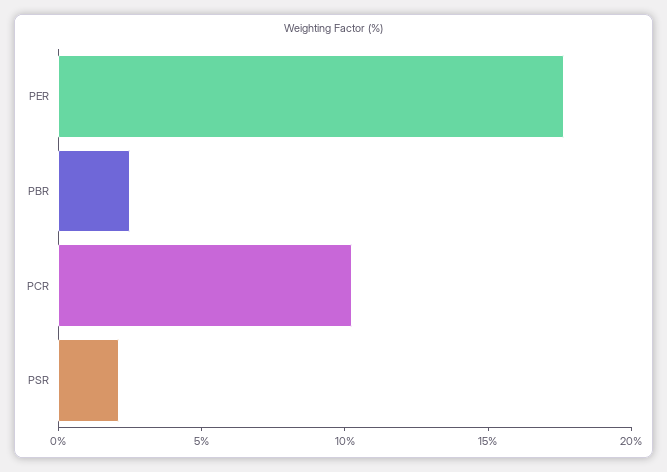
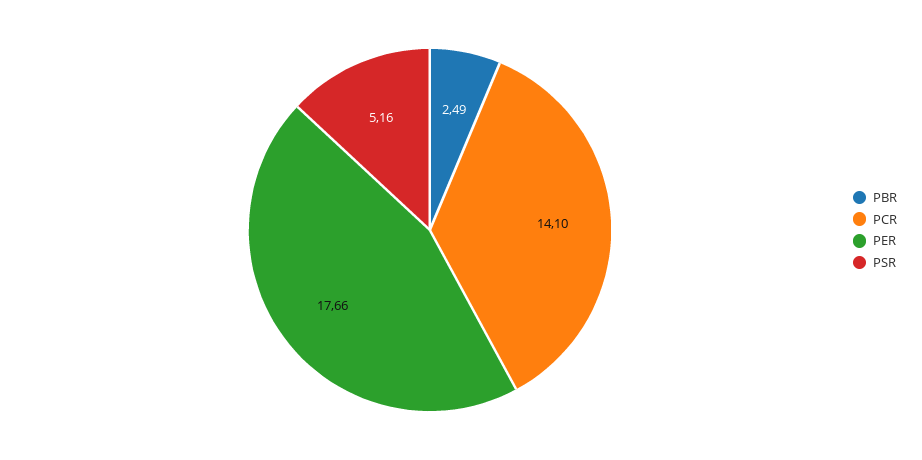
  {
    "PER": 17.66,
    "PBR": 2.49,
-   "PCR": 10,
+   "PCR": 14.1,
-   "PSR": 2
+   "PSR": 5.16
  }

